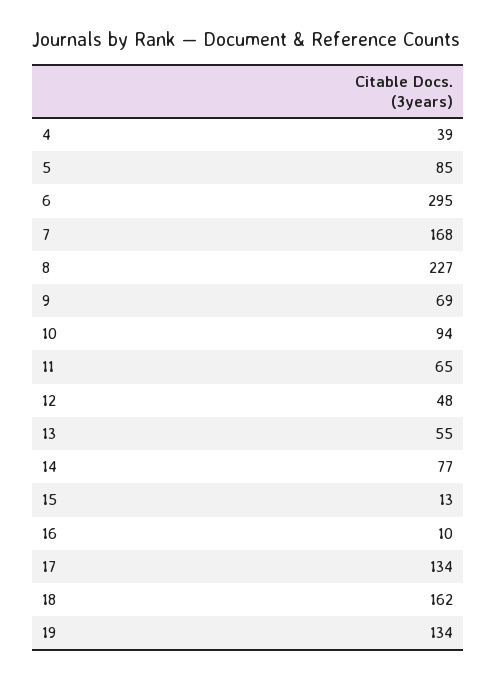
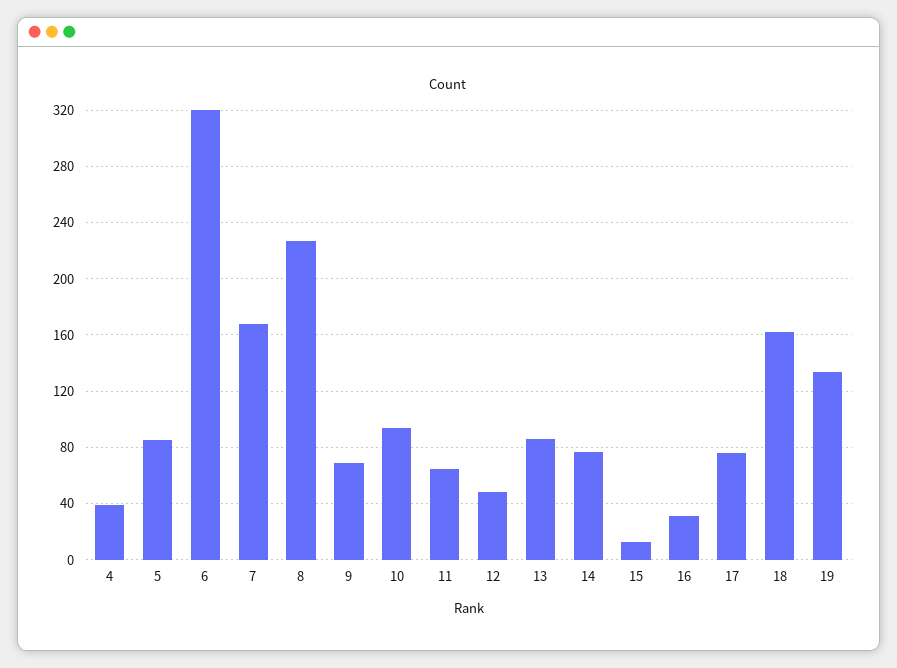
  {
    "4": 39,
    "5": 85,
-   "6": 295,
+   "6": 320,
    "7": 168,
    "8": 227,
    "9": 69,
    "10": 94,
    "11": 65,
    "12": 48,
-   "13": 55,
+   "13": 85,
    "14": 77,
    "15": 13,
-   "16": 10,
+   "16": 30,
-   "17": 134,
+   "17": 75,
    "18": 162,
    "19": 134
  }

